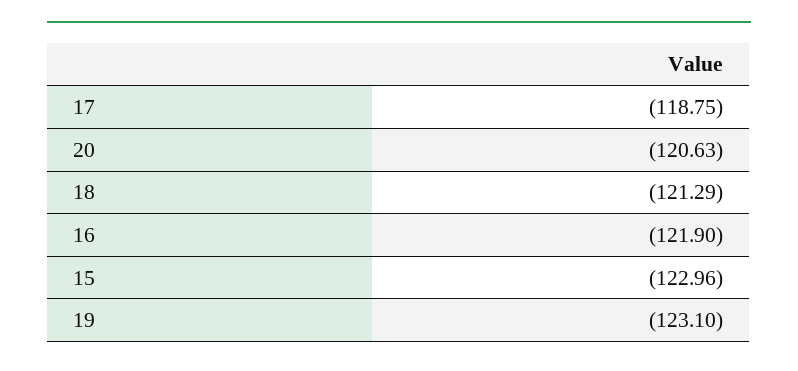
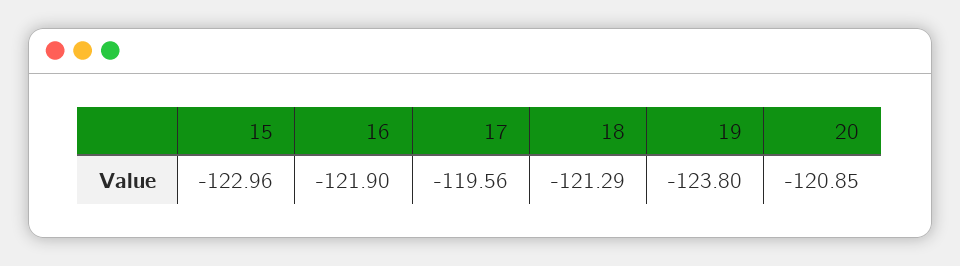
  {
-   "17": -118.75,
+   "17": -119.56,
-   "20": -120.63,
+   "20": -120.85,
    "18": -121.29,
    "16": -121.9,
    "15": -122.96,
-   "19": -123.1
+   "19": -123.8
  }

